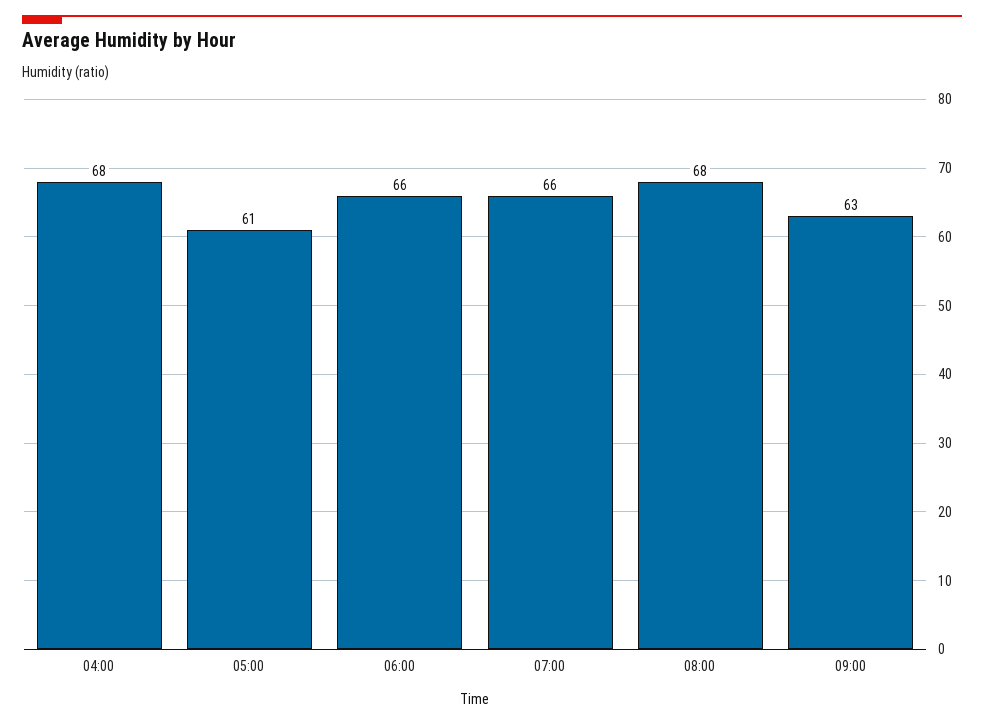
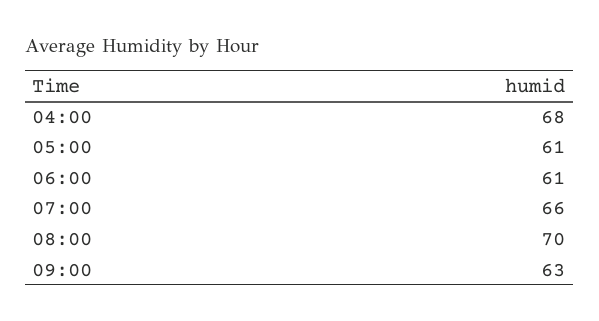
  {
    "04:00": 68,
    "05:00": 61,
-   "06:00": 66,
+   "06:00": 61,
    "07:00": 66,
-   "08:00": 68,
+   "08:00": 70,
    "09:00": 63
  }

